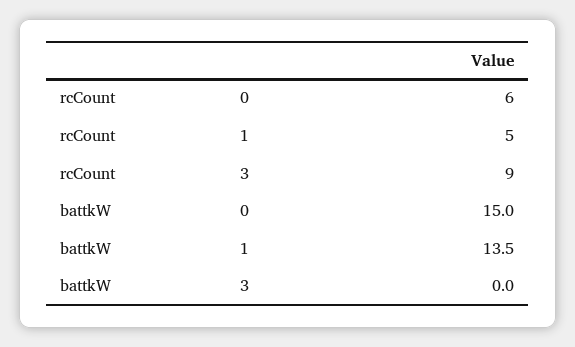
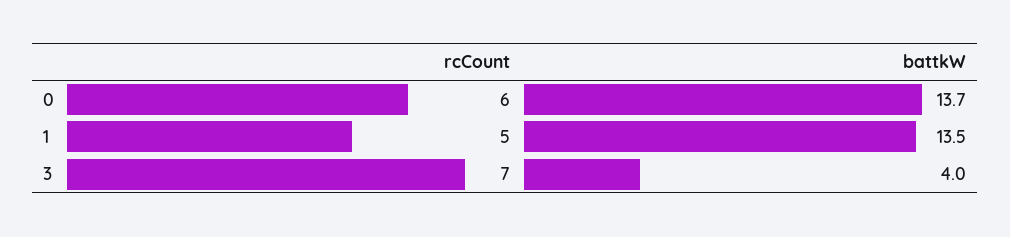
  {
    "rcCount": {
      "0": 6,
      "1": 5,
-     "3": 9
+     "3": 7
    },
    "battkW": {
-     "0": 15,
+     "0": 13.7,
      "1": 13.5,
-     "3": 0
+     "3": 4
    }
  }

